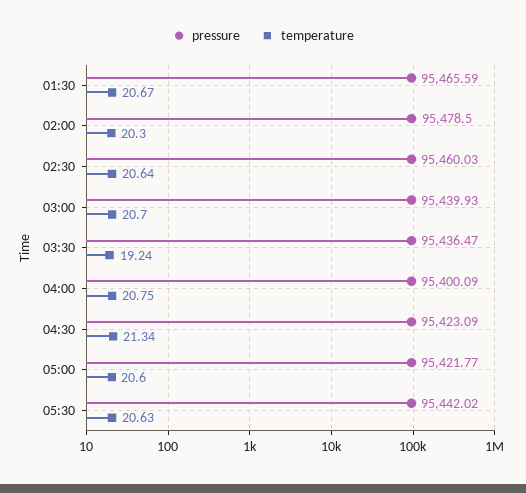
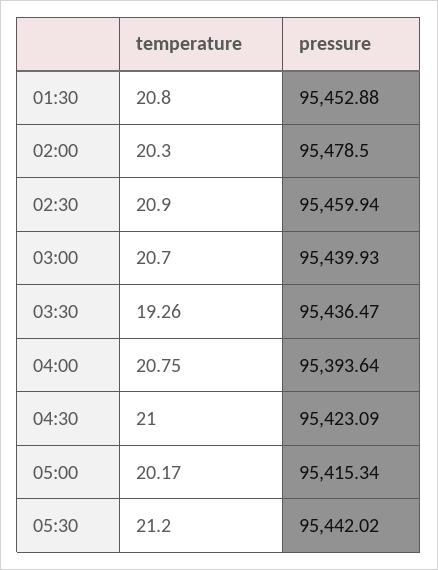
  {
    "pressure": {
-     "01:30": 95465.59,
+     "01:30": 95452.88,
      "02:00": 95478.5,
-     "02:30": 95460.03,
+     "02:30": 95459.94,
      "03:00": 95439.93,
      "03:30": 95436.47,
-     "04:00": 95400.09,
+     "04:00": 95393.64,
      "04:30": 95423.09,
-     "05:00": 95421.77,
+     "05:00": 95415.34,
      "05:30": 95442.02
    },
    "temperature": {
-     "01:30": 20.67,
+     "01:30": 20.8,
      "02:00": 20.3,
-     "02:30": 20.64,
+     "02:30": 20.9,
      "03:00": 20.7,
-     "03:30": 19.24,
+     "03:30": 19.26,
      "04:00": 20.75,
-     "04:30": 21.34,
+     "04:30": 21,
-     "05:00": 20.6,
+     "05:00": 20.17,
-     "05:30": 20.63
+     "05:30": 21.2
    }
  }

